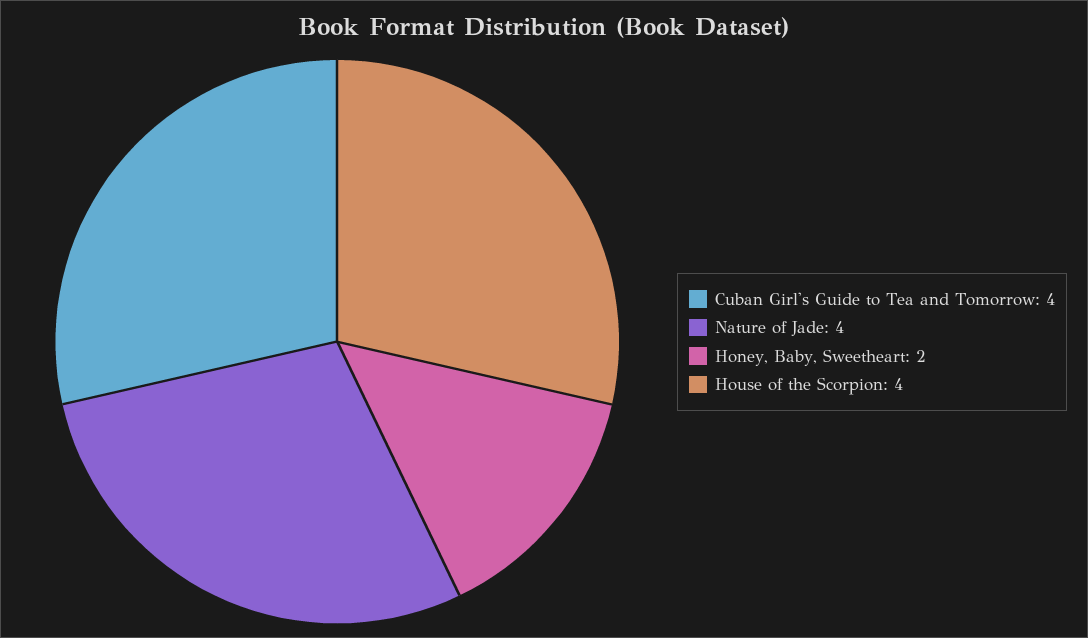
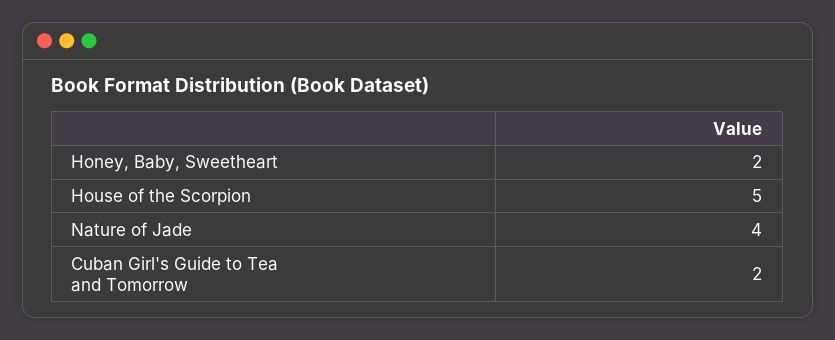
  {
-   "Cuban Girl's Guide to Tea and Tomorrow": 4,
+   "Cuban Girl's Guide to Tea and Tomorrow": 2,
    "Nature of Jade": 4,
    "Honey, Baby, Sweetheart": 2,
-   "House of the Scorpion": 4
+   "House of the Scorpion": 5
  }

